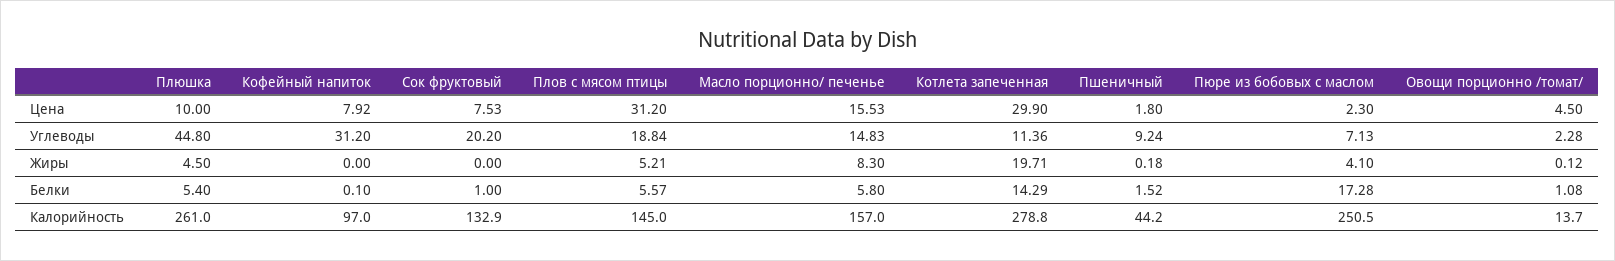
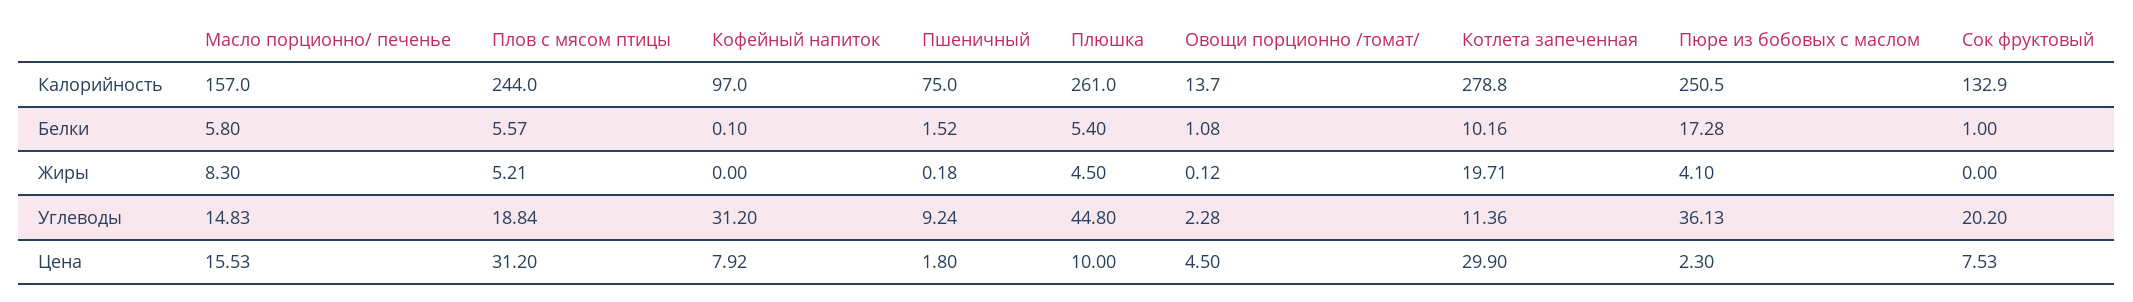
  {
    "Плюшка": {
      "Цена": 10,
      "Углеводы": 44.8,
      "Жиры": 4.5,
      "Белки": 5.4,
      "Калорийность": 261
    },
    "Кофейный напиток": {
      "Цена": 7.92,
      "Углеводы": 31.2,
      "Жиры": 0,
      "Белки": 0.1,
      "Калорийность": 97
    },
    "Сок фруктовый": {
      "Цена": 7.53,
      "Углеводы": 20.2,
      "Жиры": 0,
      "Белки": 1,
      "Калорийность": 132.9
    },
    "Плов с мясом птицы": {
      "Цена": 31.2,
      "Углеводы": 18.84,
      "Жиры": 5.21,
      "Белки": 5.57,
-     "Калорийность": 145
+     "Калорийность": 244
    },
    "Масло порционно/ печенье": {
      "Цена": 15.53,
      "Углеводы": 14.83,
      "Жиры": 8.3,
      "Белки": 5.8,
      "Калорийность": 157
    },
    "Котлета запеченная": {
      "Цена": 29.9,
      "Углеводы": 11.36,
      "Жиры": 19.71,
-     "Белки": 14.29,
+     "Белки": 10.16,
      "Калорийность": 278.8
    },
    "Пшеничный": {
      "Цена": 1.8,
      "Углеводы": 9.24,
      "Жиры": 0.18,
      "Белки": 1.52,
-     "Калорийность": 44.2
+     "Калорийность": 75
    },
    "Пюре из бобовых с маслом": {
      "Цена": 2.3,
-     "Углеводы": 7.13,
+     "Углеводы": 36.13,
      "Жиры": 4.1,
      "Белки": 17.28,
      "Калорийность": 250.5
    },
    "Овощи порционно /томат/": {
      "Цена": 4.5,
      "Углеводы": 2.28,
      "Жиры": 0.12,
      "Белки": 1.08,
      "Калорийность": 13.7
    }
  }

